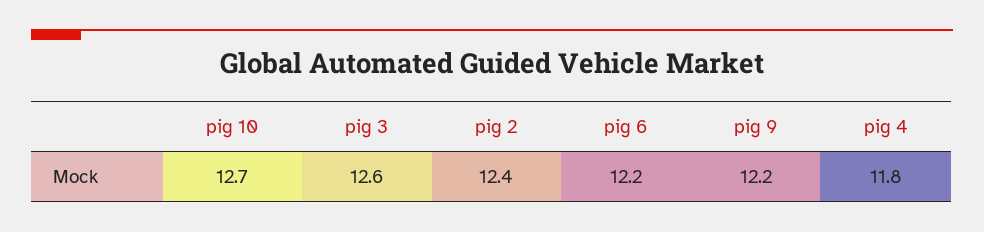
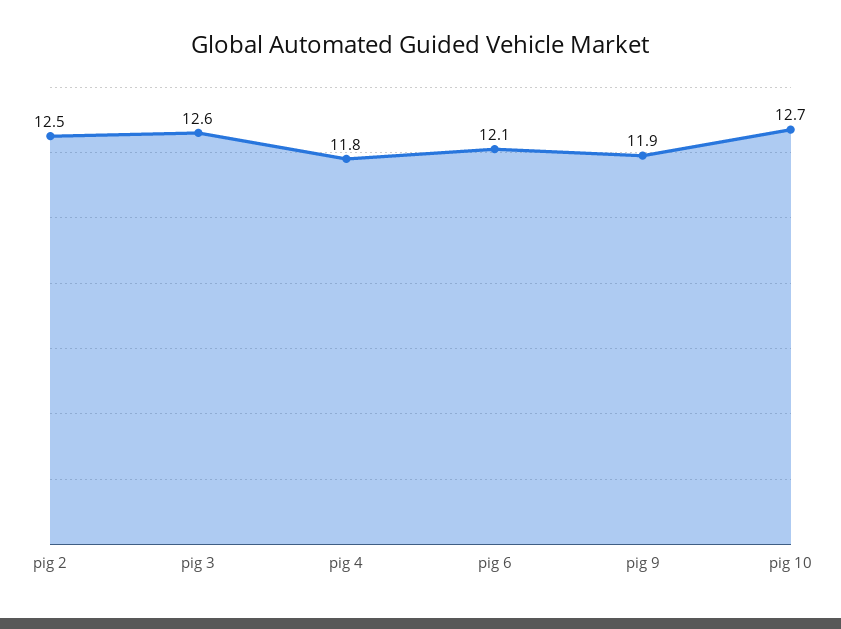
  {
    "pig 10": 12.7,
    "pig 3": 12.6,
-   "pig 2": 12.4,
+   "pig 2": 12.5,
-   "pig 6": 12.2,
+   "pig 6": 12.1,
-   "pig 9": 12.2,
+   "pig 9": 11.9,
    "pig 4": 11.8
  }

